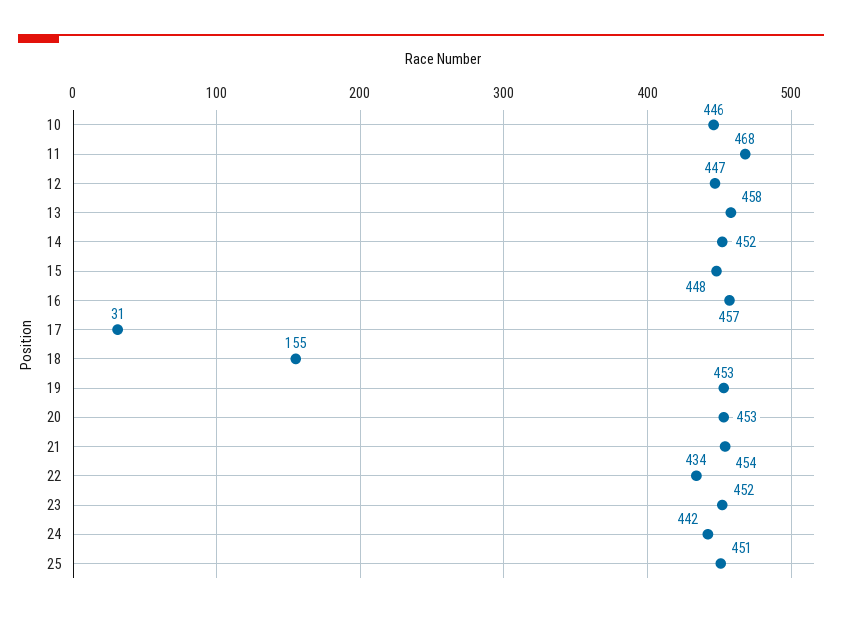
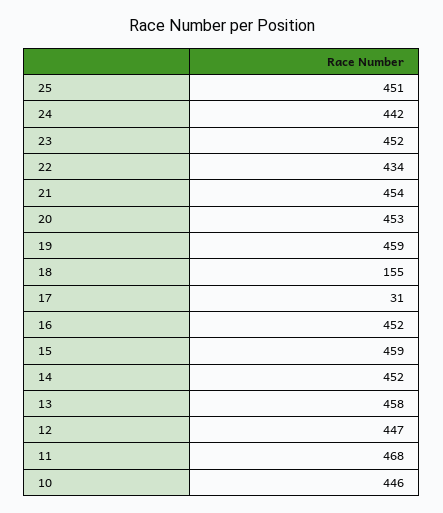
  {
    "10": 446,
    "11": 468,
    "12": 447,
    "13": 458,
    "14": 452,
-   "15": 448,
+   "15": 459,
-   "16": 457,
+   "16": 452,
    "17": 31,
    "18": 155,
-   "19": 453,
+   "19": 459,
    "20": 453,
    "21": 454,
    "22": 434,
    "23": 452,
    "24": 442,
    "25": 451
  }

